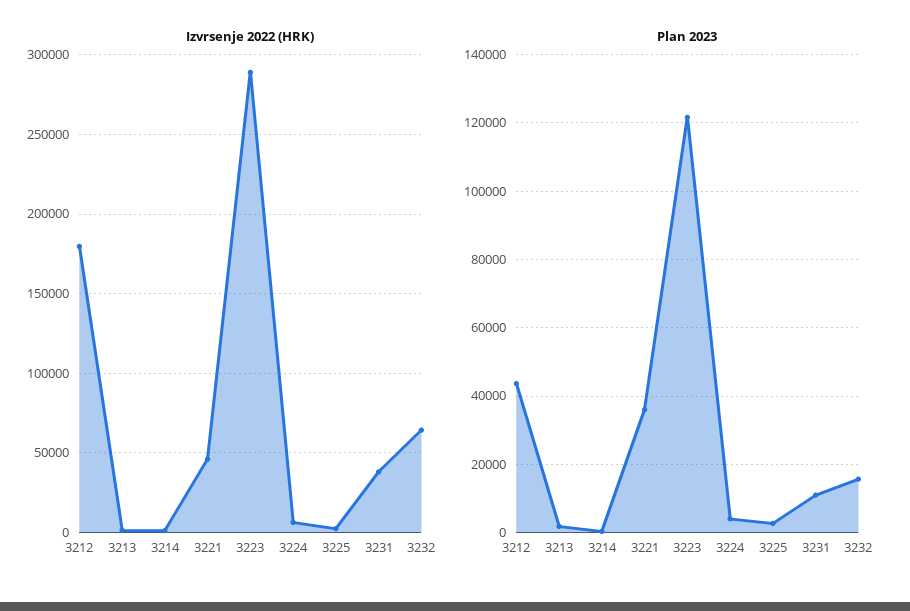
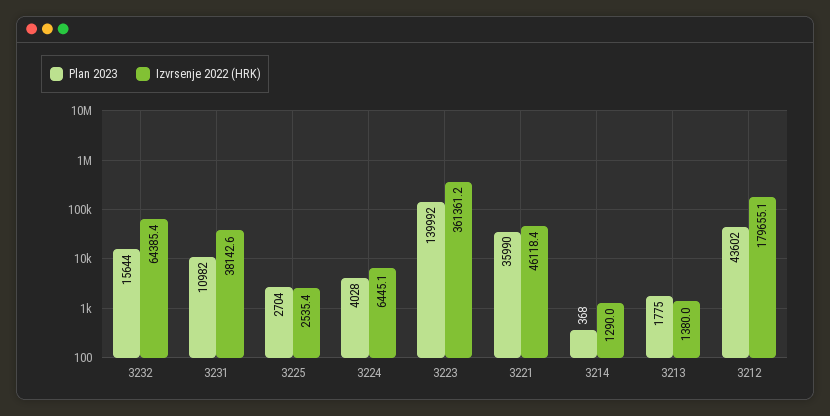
  {
    "Izvrsenje 2022 (HRK)": {
      "3212": 179655.1,
      "3213": 1380,
      "3214": 1290,
      "3221": 46118.4,
-     "3223": 290000,
+     "3223": 361361.2,
      "3224": 6445.1,
      "3225": 2535.4,
      "3231": 38142.6,
      "3232": 64385.4
    },
    "Plan 2023": {
      "3212": 43602,
      "3213": 1775,
      "3214": 368,
      "3221": 35990,
-     "3223": 122000,
+     "3223": 139992,
      "3224": 4028,
      "3225": 2704,
      "3231": 10982,
      "3232": 15644
    }
  }

